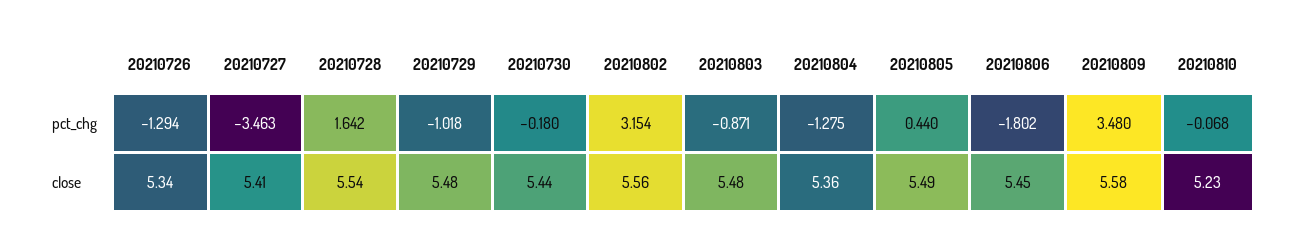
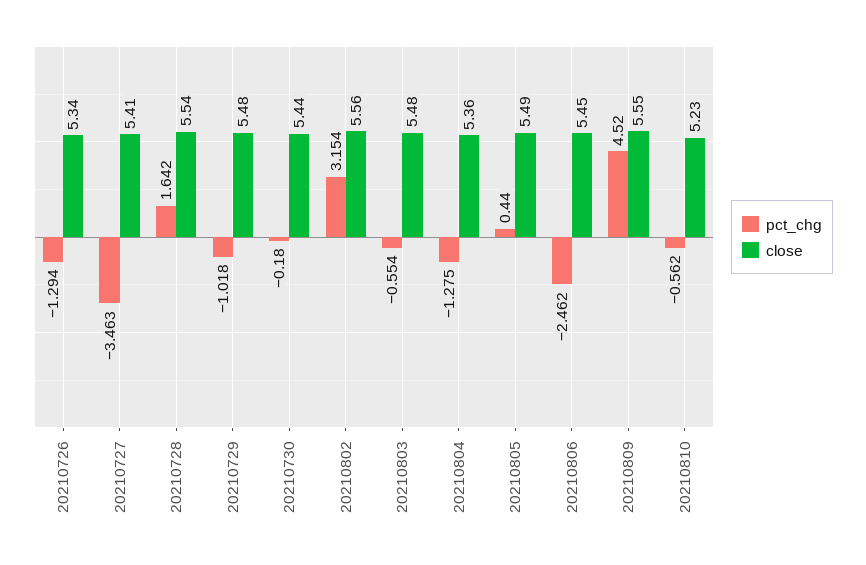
  {
    "pct_chg": {
      "20210726": -1.294,
      "20210727": -3.463,
      "20210728": 1.642,
      "20210729": -1.018,
      "20210730": -0.18,
      "20210802": 3.154,
-     "20210803": -0.871,
+     "20210803": -0.554,
      "20210804": -1.275,
      "20210805": 0.44,
-     "20210806": -1.802,
+     "20210806": -2.462,
-     "20210809": 3.48,
+     "20210809": 4.52,
-     "20210810": -0.068
+     "20210810": -0.562
    },
    "close": {
      "20210726": 5.34,
      "20210727": 5.41,
      "20210728": 5.54,
      "20210729": 5.48,
      "20210730": 5.44,
      "20210802": 5.56,
      "20210803": 5.48,
      "20210804": 5.36,
      "20210805": 5.49,
      "20210806": 5.45,
-     "20210809": 5.58,
+     "20210809": 5.55,
      "20210810": 5.23
    }
  }

